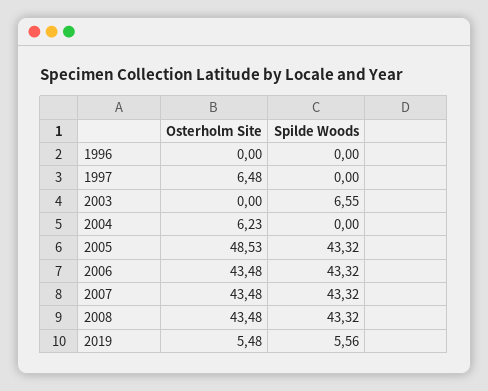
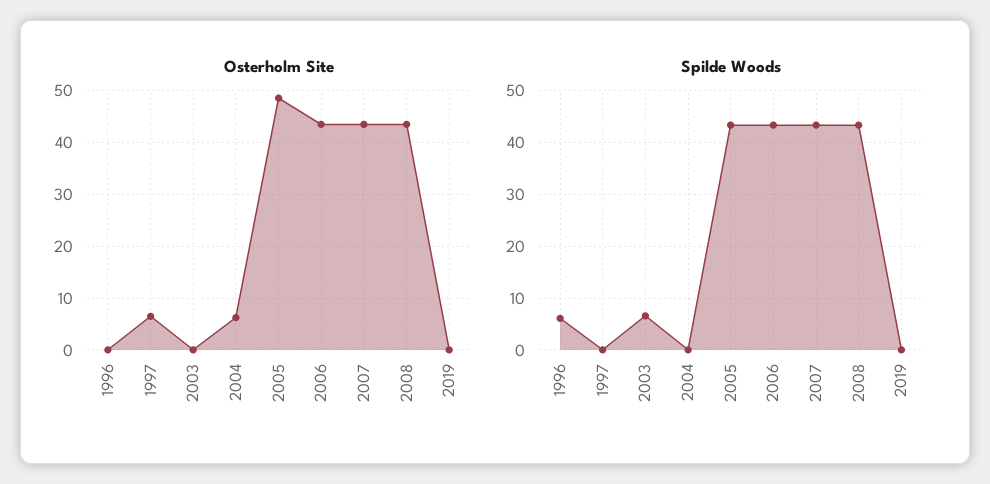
  {
    "Osterholm Site": {
      "1996": 0,
      "1997": 6.48,
      "2003": 0,
      "2004": 6.23,
      "2005": 48.53,
      "2006": 43.48,
      "2007": 43.48,
      "2008": 43.48,
-     "2019": 5.48
+     "2019": 0
    },
    "Spilde Woods": {
-     "1996": 0,
+     "1996": 6,
      "1997": 0,
      "2003": 6.55,
      "2004": 0,
      "2005": 43.32,
      "2006": 43.32,
      "2007": 43.32,
      "2008": 43.32,
-     "2019": 5.56
+     "2019": 0
    }
  }

